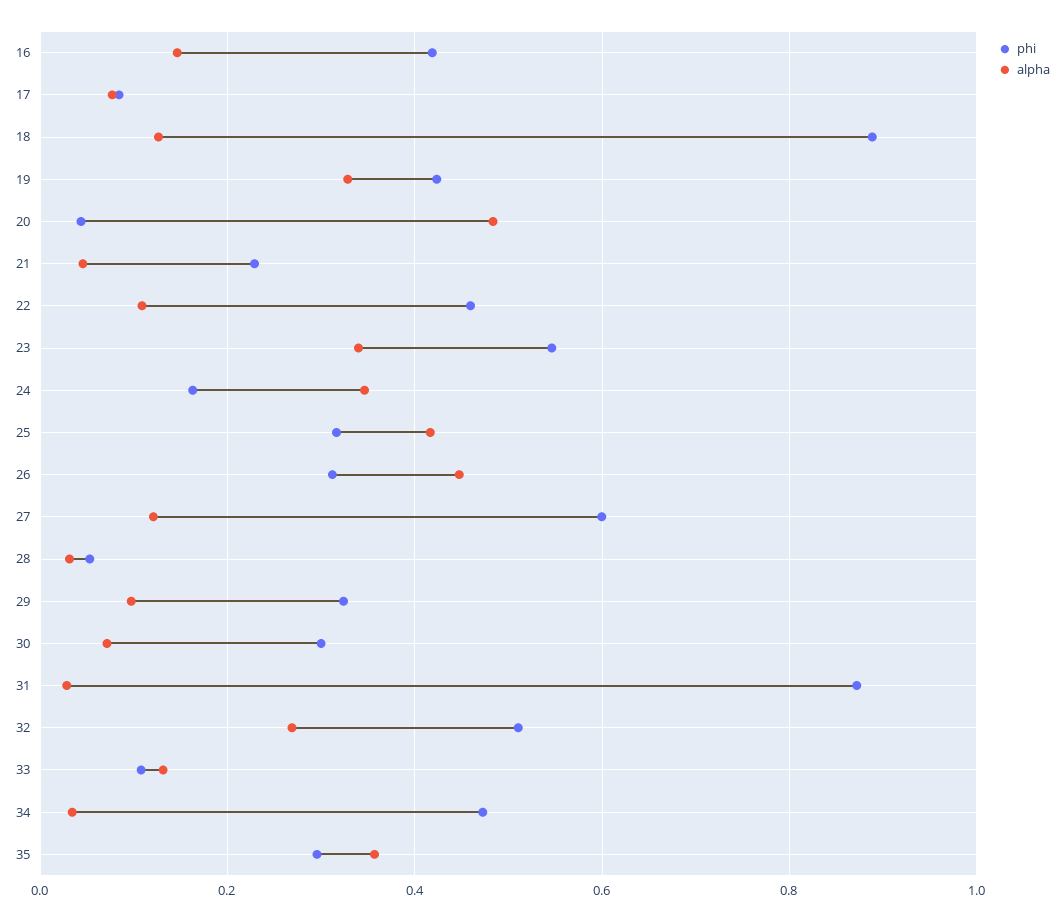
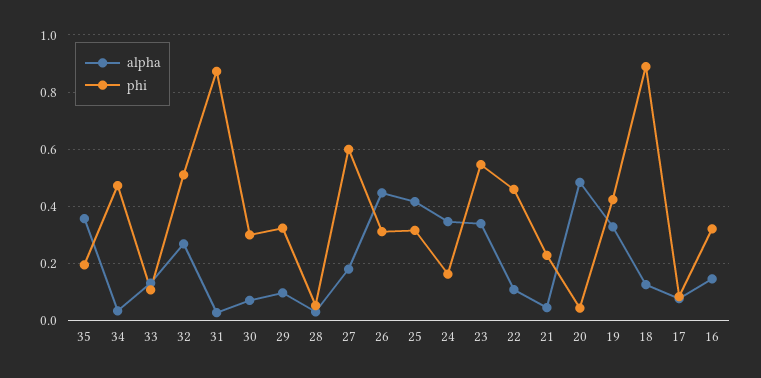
  {
    "phi": {
-     "16": 0.42,
+     "16": 0.325,
      "17": 0.08,
      "18": 0.88,
      "19": 0.42,
      "20": 0.04,
      "21": 0.22,
      "22": 0.46,
      "23": 0.54,
      "24": 0.16,
      "25": 0.32,
      "26": 0.32,
      "27": 0.6,
      "28": 0.06,
      "29": 0.32,
      "30": 0.3,
      "31": 0.88,
      "32": 0.52,
      "33": 0.1,
      "34": 0.48,
-     "35": 0.3
+     "35": 0.2
    },
    "alpha": {
      "16": 0.14,
      "17": 0.08,
      "18": 0.12,
      "19": 0.32,
      "20": 0.48,
      "21": 0.04,
      "22": 0.1,
      "23": 0.34,
      "24": 0.34,
      "25": 0.42,
      "26": 0.44,
-     "27": 0.12,
+     "27": 0.175,
      "28": 0.04,
      "29": 0.1,
      "30": 0.08,
      "31": 0.02,
      "32": 0.26,
      "33": 0.14,
      "34": 0.04,
      "35": 0.36
    }
  }

